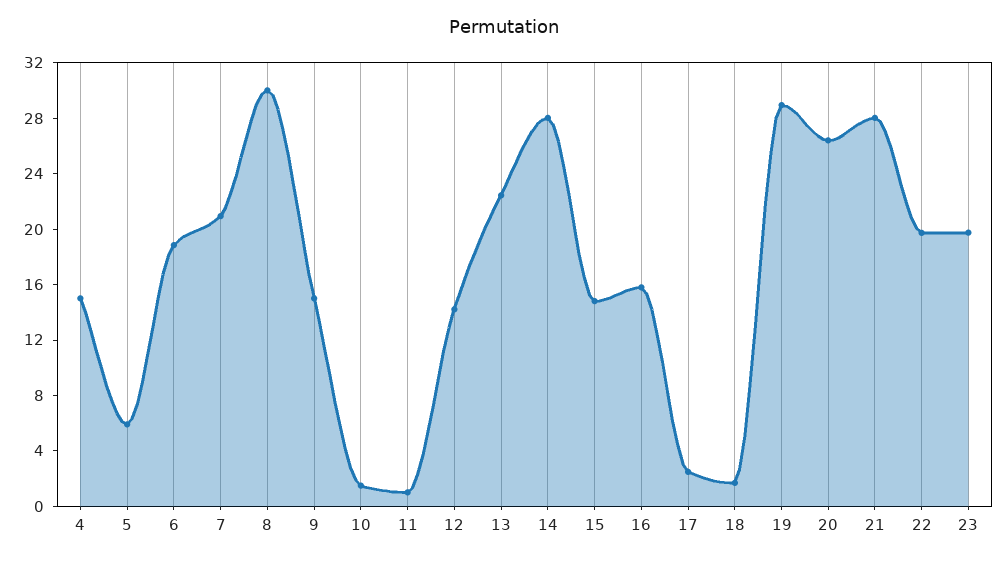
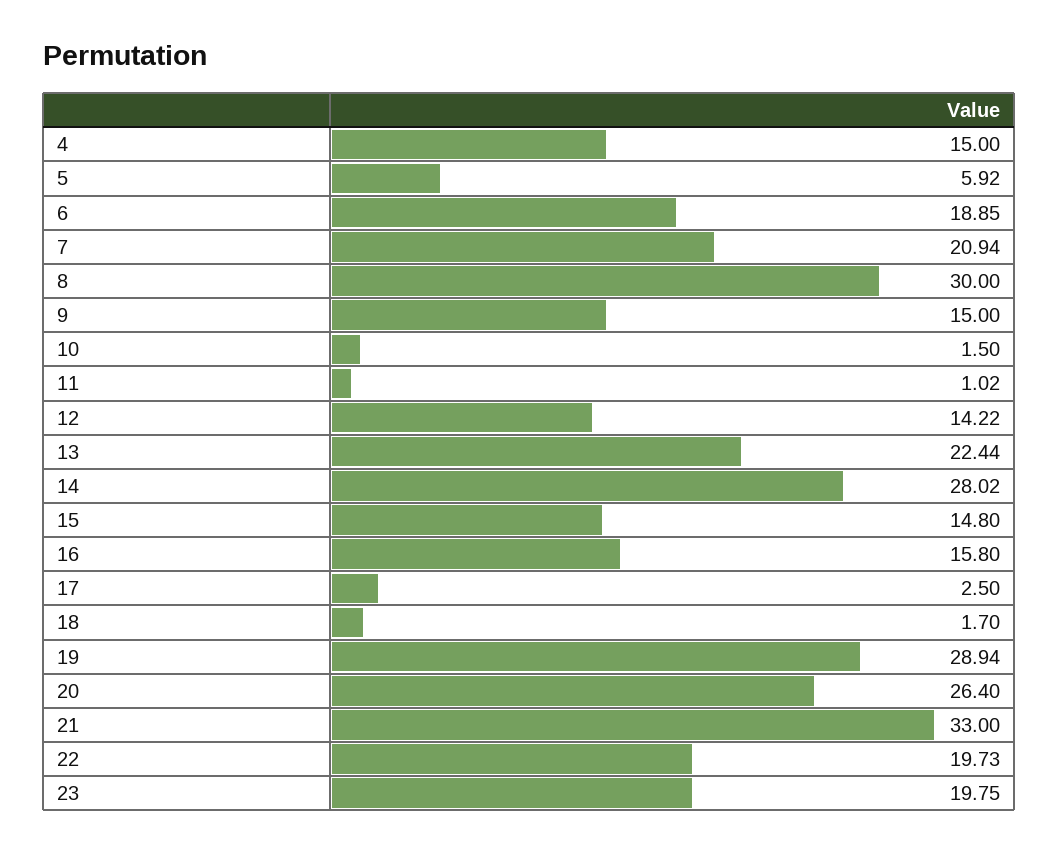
  {
    "4": 15,
    "5": 5.92,
    "6": 18.85,
    "7": 20.94,
    "8": 30,
    "9": 15,
    "10": 1.5,
    "11": 1.02,
    "12": 14.22,
    "13": 22.44,
    "14": 28.02,
    "15": 14.8,
    "16": 15.8,
    "17": 2.5,
    "18": 1.7,
    "19": 28.94,
    "20": 26.4,
-   "21": 28,
+   "21": 33,
    "22": 19.73,
    "23": 19.75
  }

